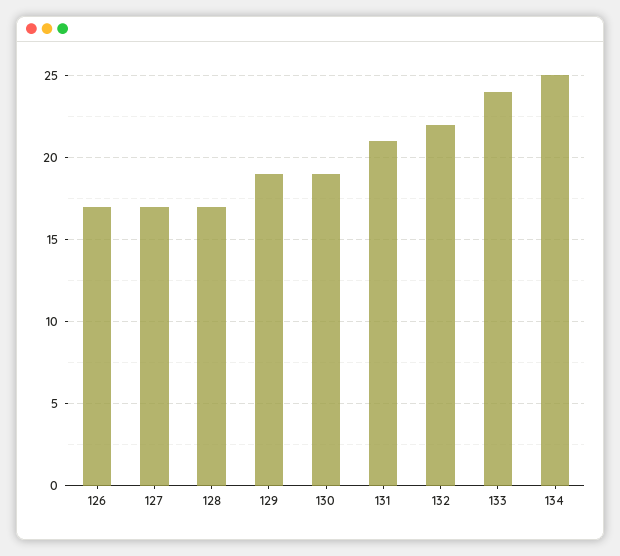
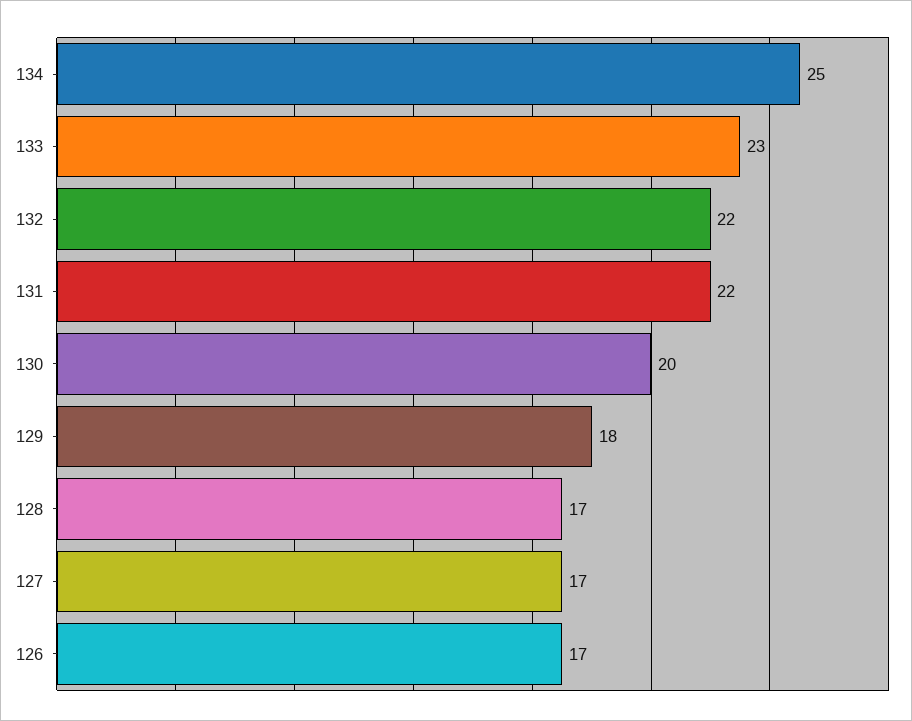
  {
    "126": 17,
    "127": 17,
    "128": 17,
-   "129": 19,
+   "129": 18,
-   "130": 19,
+   "130": 20,
-   "131": 21,
+   "131": 22,
    "132": 22,
-   "133": 24,
+   "133": 23,
    "134": 25
  }

